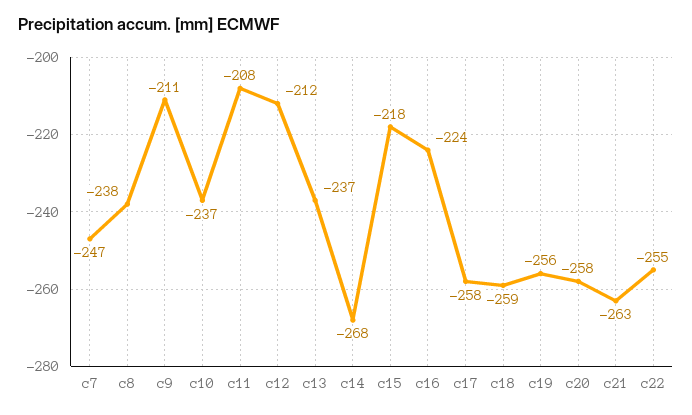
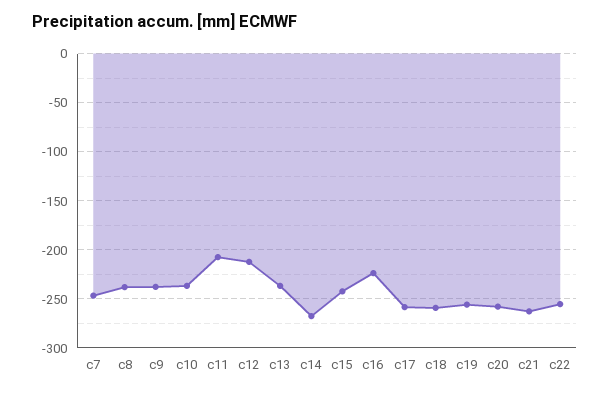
  {
    "c7": -247,
    "c8": -238,
-   "c9": -211,
+   "c9": -240,
    "c10": -237,
    "c11": -208,
    "c12": -212,
    "c13": -237,
    "c14": -268,
-   "c15": -218,
+   "c15": -240,
    "c16": -224,
    "c17": -258,
    "c18": -259,
    "c19": -256,
    "c20": -258,
    "c21": -263,
    "c22": -255
  }

